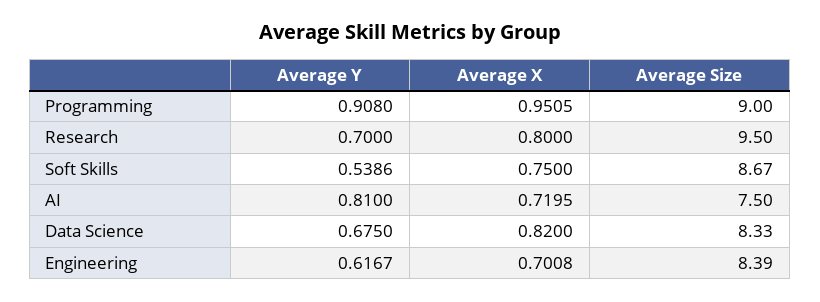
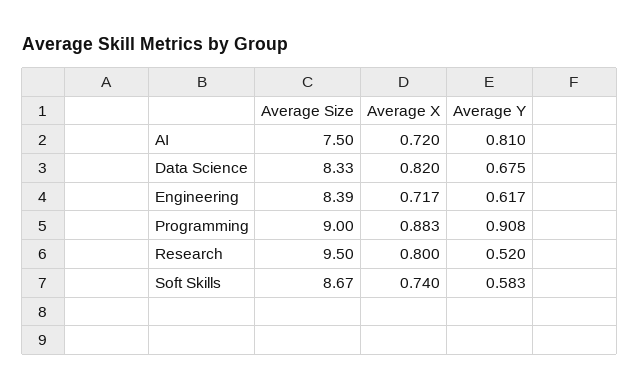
  {
    "Average Y": {
      "Programming": 0.908,
-     "Research": 0.7,
+     "Research": 0.52,
-     "Soft Skills": 0.5386,
+     "Soft Skills": 0.583,
      "AI": 0.81,
      "Data Science": 0.675,
      "Engineering": 0.6167
    },
    "Average X": {
-     "Programming": 0.9505,
+     "Programming": 0.883,
      "Research": 0.8,
-     "Soft Skills": 0.75,
+     "Soft Skills": 0.74,
      "AI": 0.7195,
      "Data Science": 0.82,
-     "Engineering": 0.7008
+     "Engineering": 0.717
    },
    "Average Size": {
      "Programming": 9,
      "Research": 9.5,
      "Soft Skills": 8.67,
      "AI": 7.5,
      "Data Science": 8.33,
      "Engineering": 8.39
    }
  }

